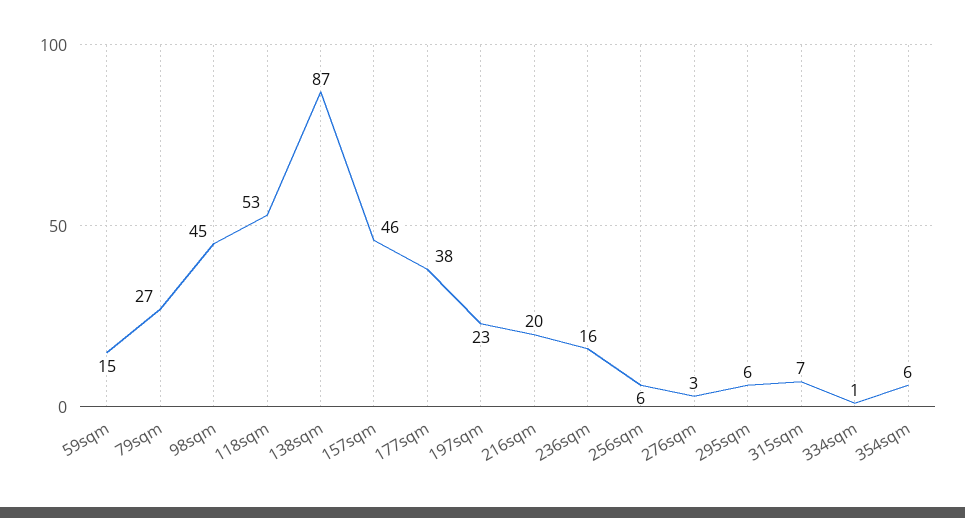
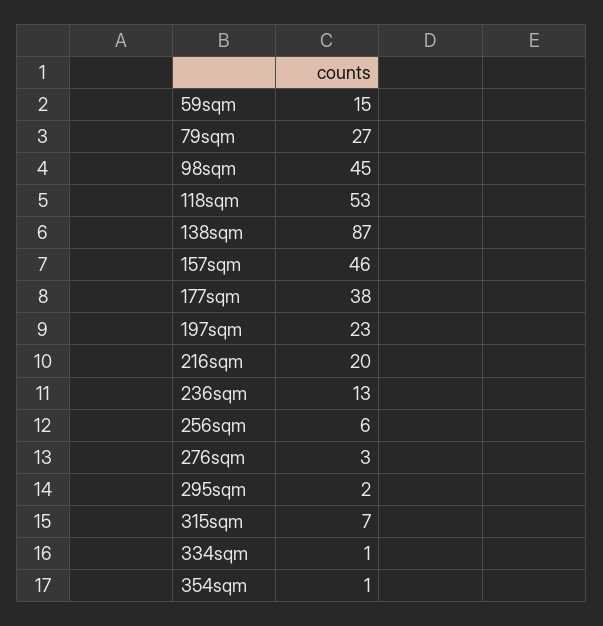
  {
    "59sqm": 15,
    "79sqm": 27,
    "98sqm": 45,
    "118sqm": 53,
    "138sqm": 87,
    "157sqm": 46,
    "177sqm": 38,
    "197sqm": 23,
    "216sqm": 20,
-   "236sqm": 16,
+   "236sqm": 13,
    "256sqm": 6,
    "276sqm": 3,
-   "295sqm": 6,
+   "295sqm": 2,
    "315sqm": 7,
    "334sqm": 1,
-   "354sqm": 6
+   "354sqm": 1
  }

